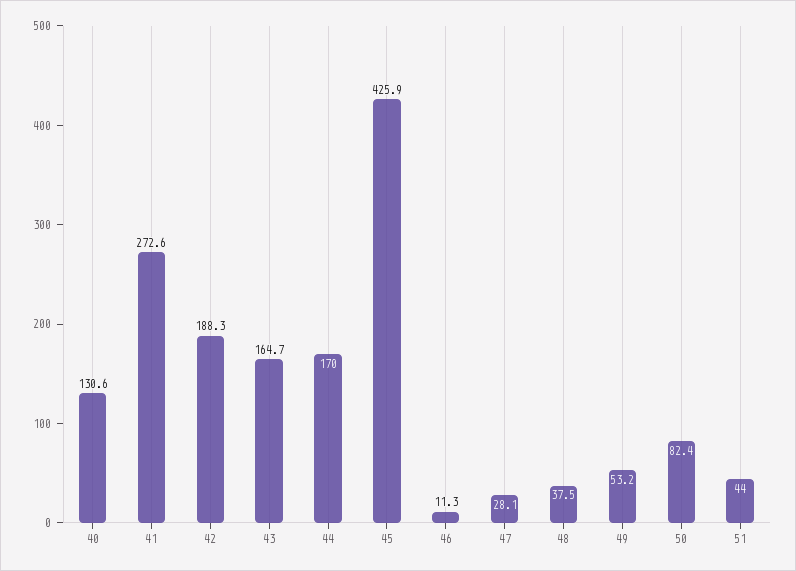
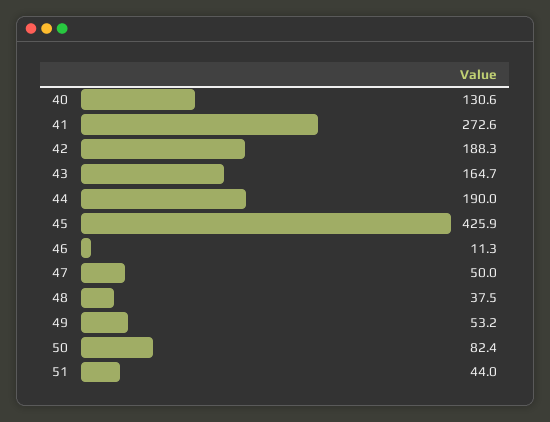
  {
    "40": 130.6,
    "41": 272.6,
    "42": 188.3,
    "43": 164.7,
-   "44": 170,
+   "44": 190,
    "45": 425.9,
    "46": 11.3,
-   "47": 28.1,
+   "47": 50,
    "48": 37.5,
    "49": 53.2,
    "50": 82.4,
    "51": 44
  }

